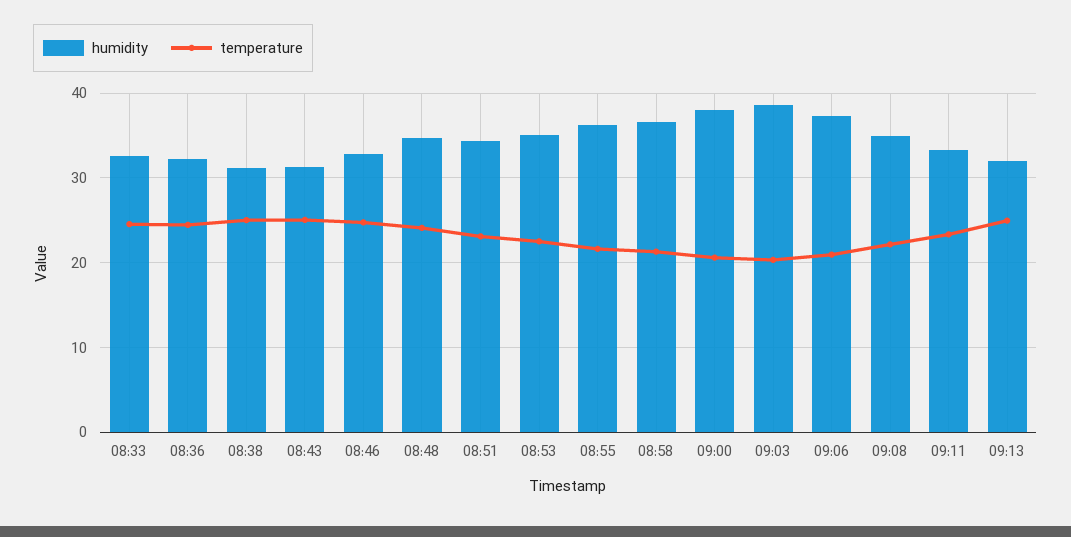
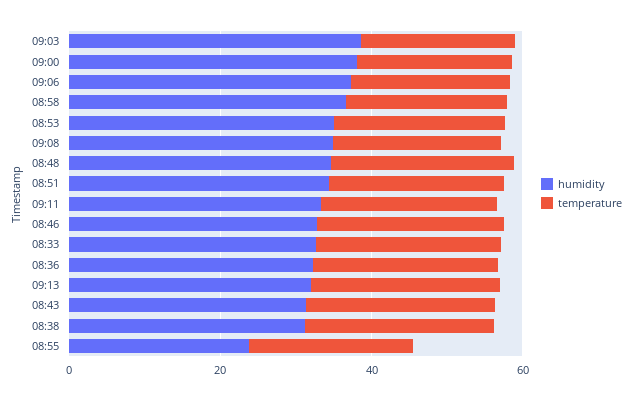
  {
    "humidity": {
      "08:33": 33,
      "08:36": 32,
      "08:38": 31,
      "08:43": 31,
      "08:46": 33,
      "08:48": 35,
      "08:51": 34,
      "08:53": 35,
-     "08:55": 36,
+     "08:55": 25,
      "08:58": 37,
      "09:00": 38,
      "09:03": 39,
      "09:06": 37,
      "09:08": 35,
      "09:11": 33,
      "09:13": 32
    },
    "temperature": {
      "08:33": 25,
      "08:36": 24,
      "08:38": 25,
      "08:43": 25,
      "08:46": 25,
      "08:48": 24,
      "08:51": 23,
      "08:53": 23,
      "08:55": 22,
      "08:58": 21,
      "09:00": 21,
      "09:03": 20,
      "09:06": 21,
      "09:08": 22,
      "09:11": 23,
      "09:13": 25
    }
  }

